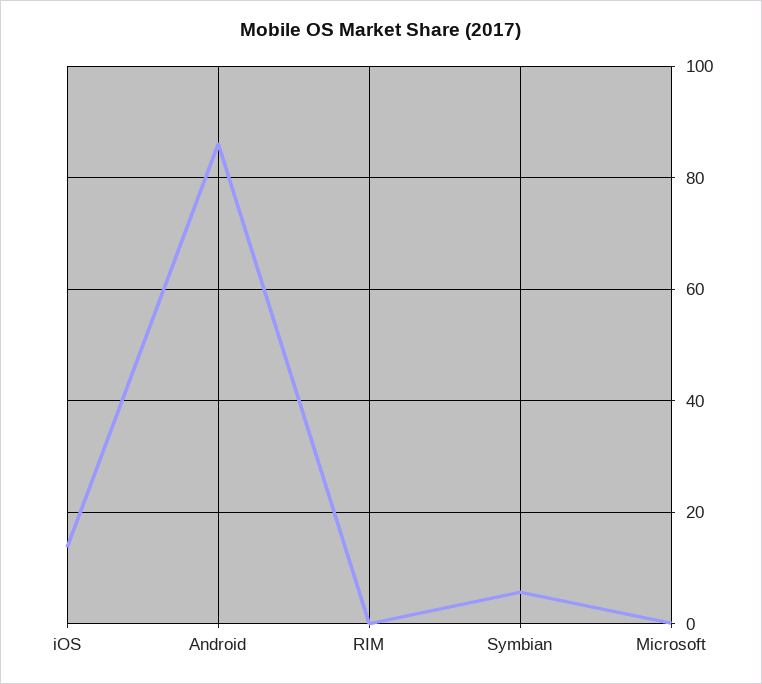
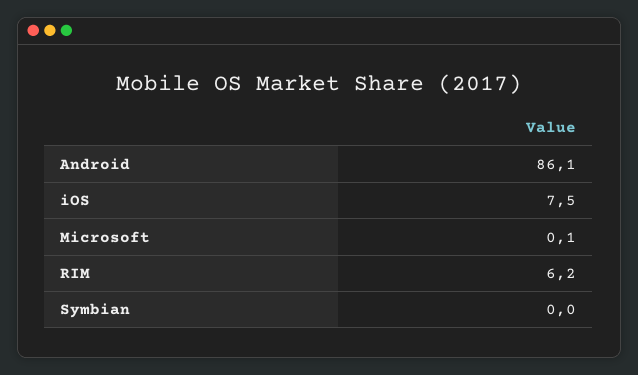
  {
-   "iOS": 14,
+   "iOS": 7.5,
    "Android": 86.1,
-   "RIM": 0,
+   "RIM": 6.2,
-   "Symbian": 6,
+   "Symbian": 0,
    "Microsoft": 0.1
  }

